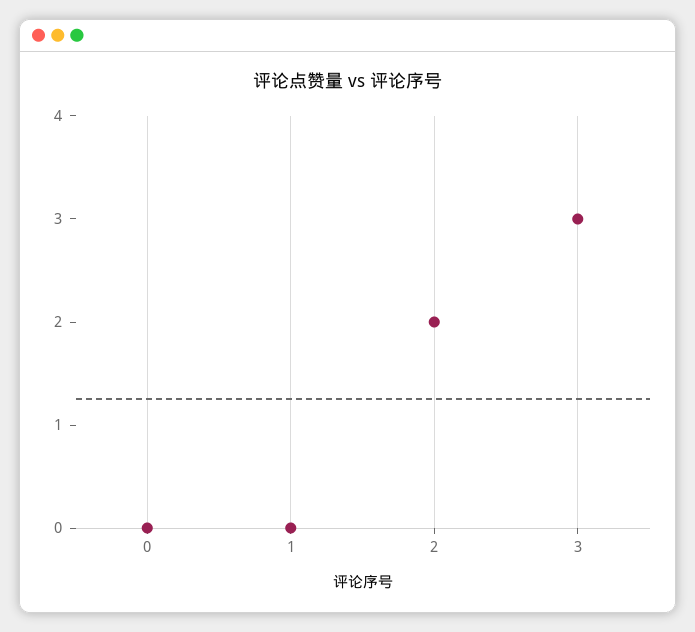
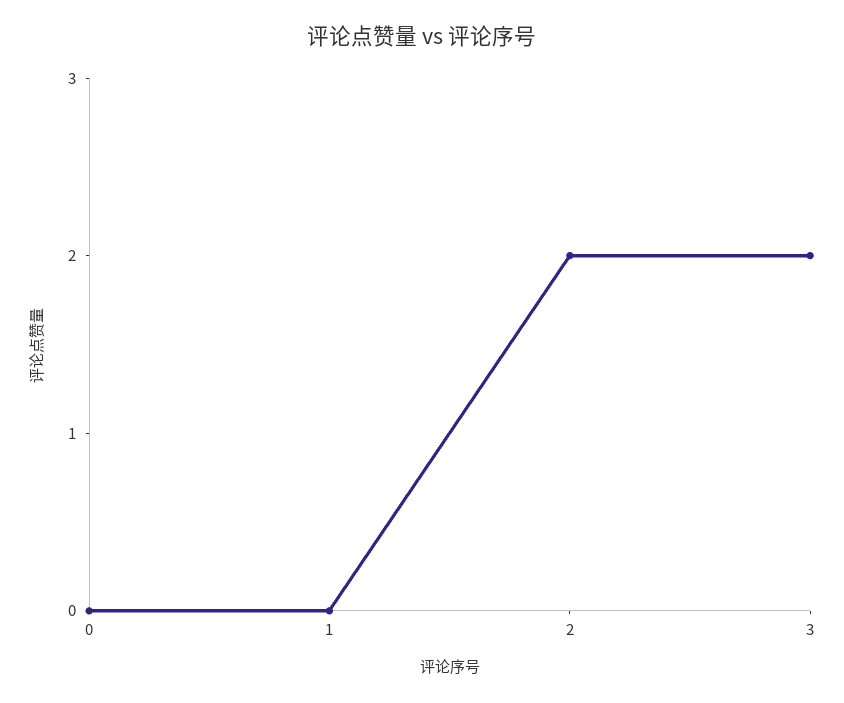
  {
    "0": 0,
    "1": 0,
    "2": 2,
-   "3": 3
+   "3": 2
  }

